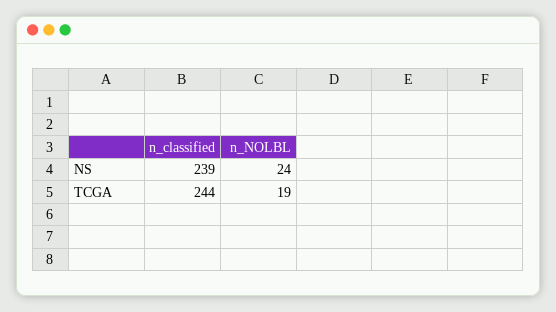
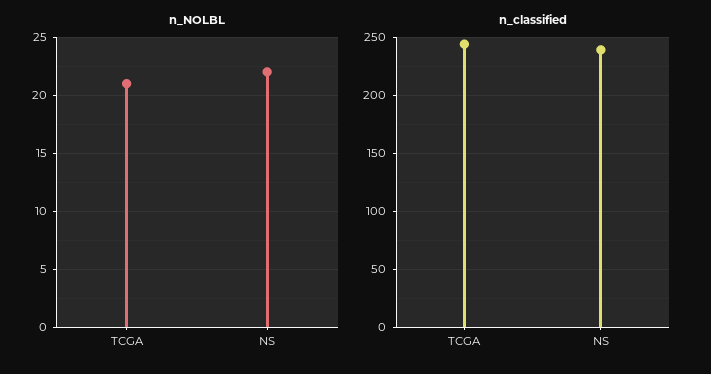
  {
    "n_classified": {
      "NS": 239,
      "TCGA": 244
    },
    "n_NOLBL": {
-     "NS": 24,
+     "NS": 22,
-     "TCGA": 19
+     "TCGA": 21
    }
  }

